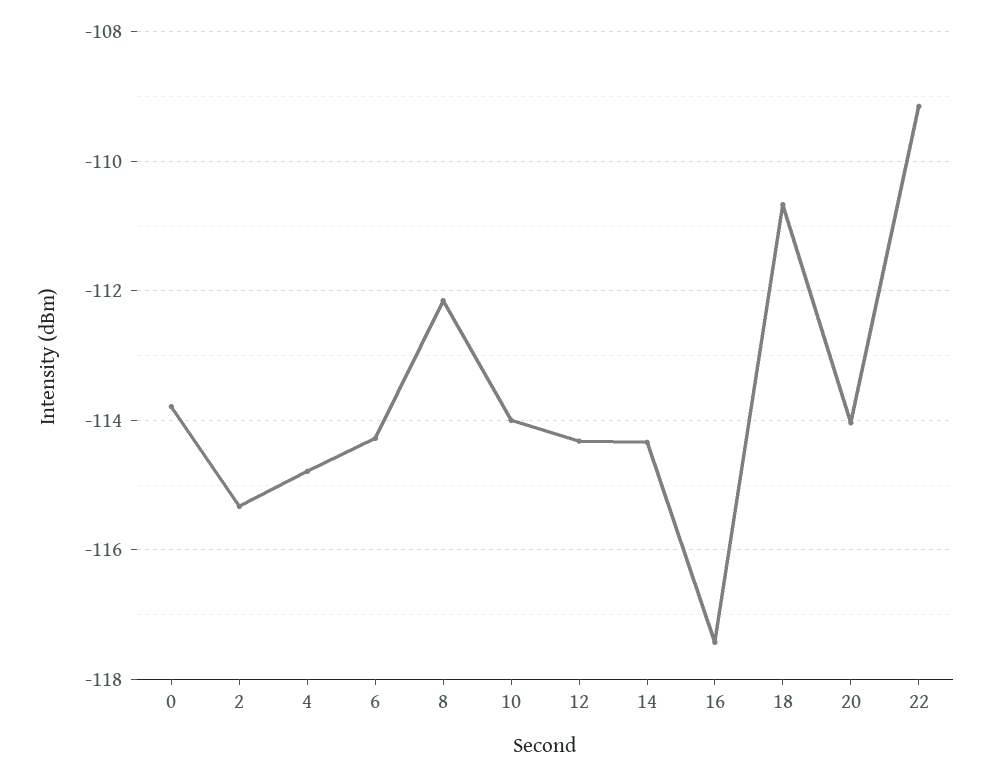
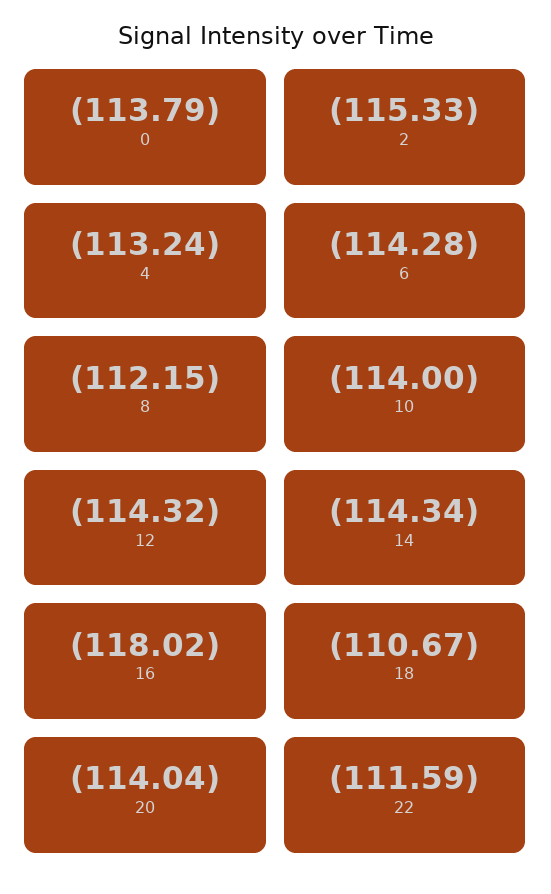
  {
    "0": -113.79,
    "2": -115.33,
-   "4": -114.8,
+   "4": -113.24,
    "6": -114.28,
    "8": -112.15,
    "10": -114,
    "12": -114.32,
    "14": -114.34,
-   "16": -117.4,
+   "16": -118.02,
    "18": -110.67,
    "20": -114.04,
-   "22": -109.2
+   "22": -111.59
  }

